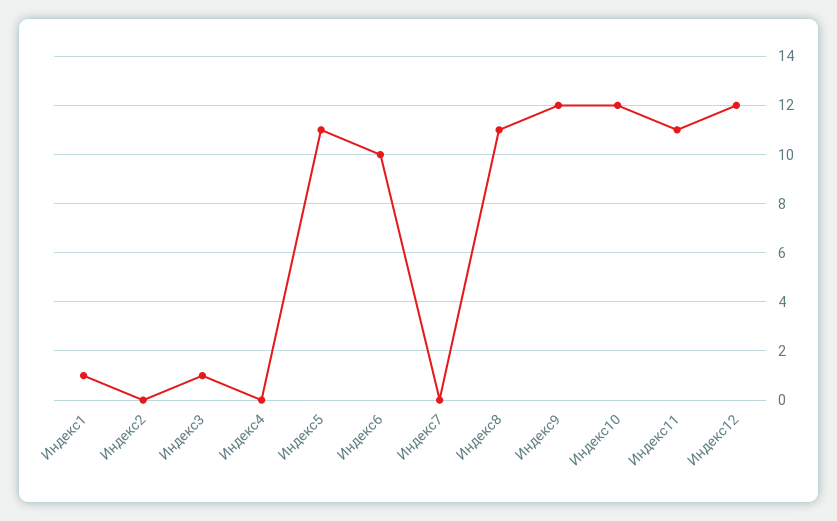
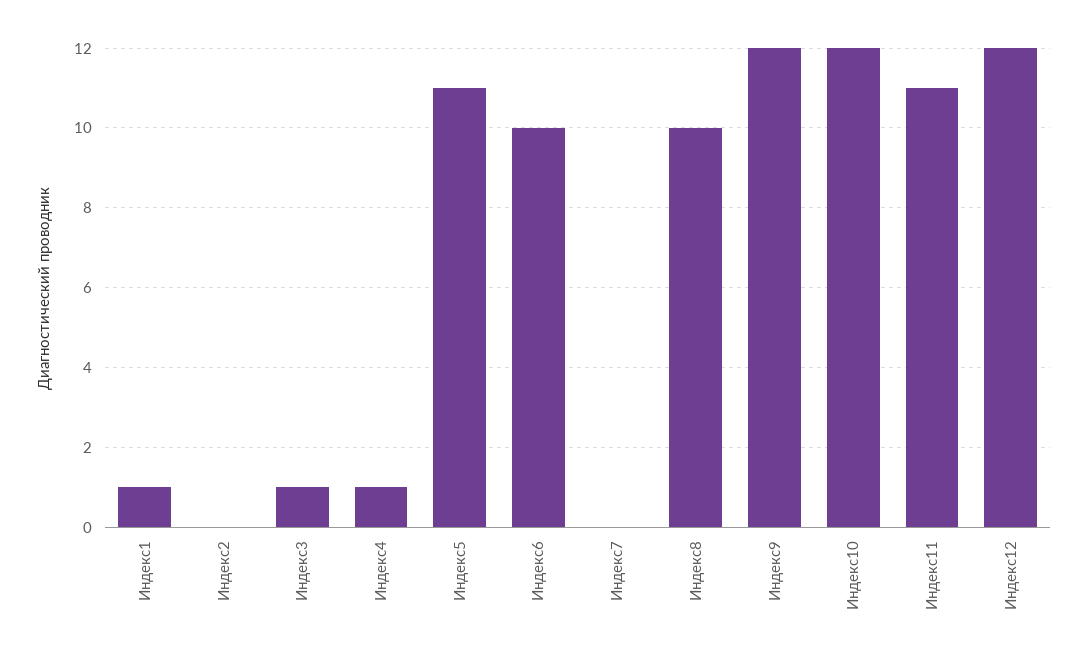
  {
    "Индекс1": 1,
    "Индекс2": 0,
    "Индекс3": 1,
-   "Индекс4": 0,
+   "Индекс4": 1,
    "Индекс5": 11,
    "Индекс6": 10,
    "Индекс7": 0,
-   "Индекс8": 11,
+   "Индекс8": 10,
    "Индекс9": 12,
    "Индекс10": 12,
    "Индекс11": 11,
    "Индекс12": 12
  }

